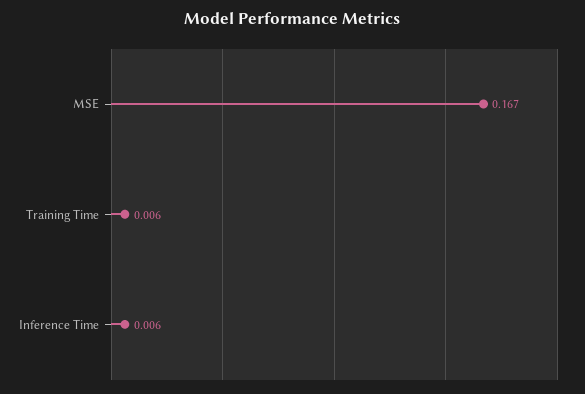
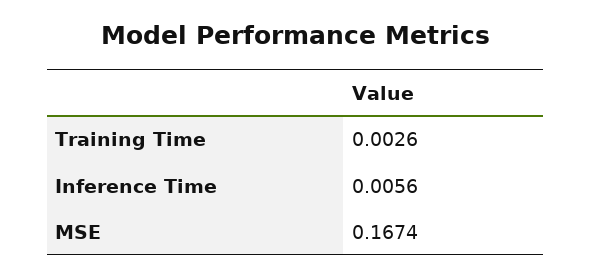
  {
    "MSE": 0.1674,
-   "Training Time": 0.006,
+   "Training Time": 0.0026,
    "Inference Time": 0.0056
  }

